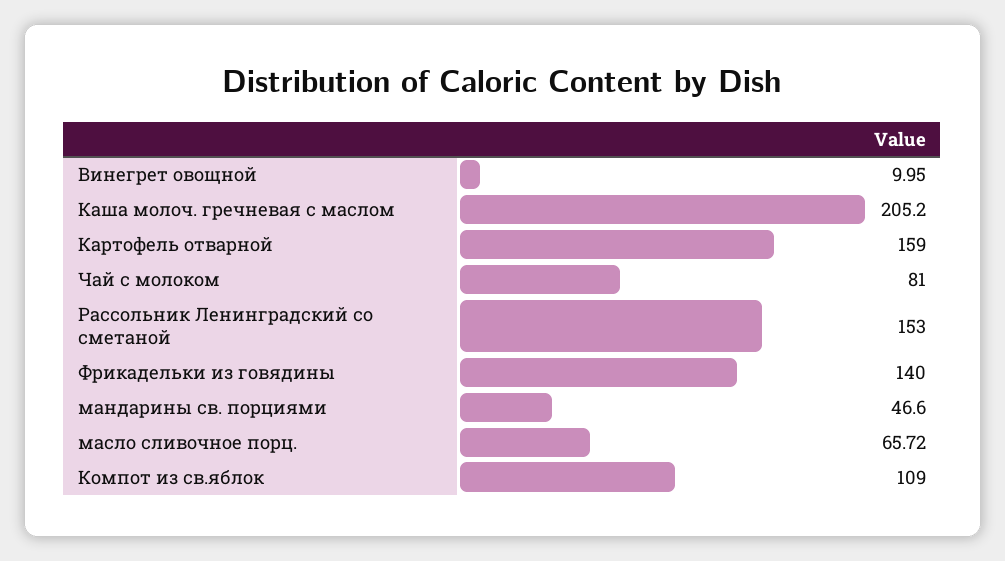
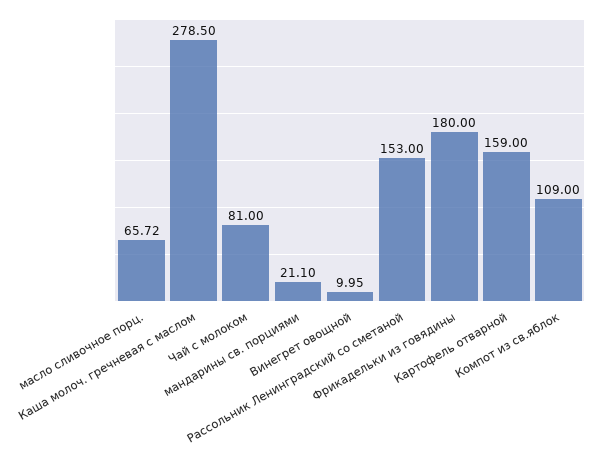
  {
    "Винегрет овощной": 9.95,
-   "Каша молоч. гречневая с маслом": 205.2,
+   "Каша молоч. гречневая с маслом": 278.5,
    "Картофель отварной": 159,
    "Чай с молоком": 81,
    "Рассольник Ленинградский со сметаной": 153,
-   "Фрикадельки из говядины": 140,
+   "Фрикадельки из говядины": 180,
-   "мандарины св. порциями": 46.6,
+   "мандарины св. порциями": 21.1,
    "масло сливочное порц.": 65.72,
    "Компот из св.яблок": 109
  }

